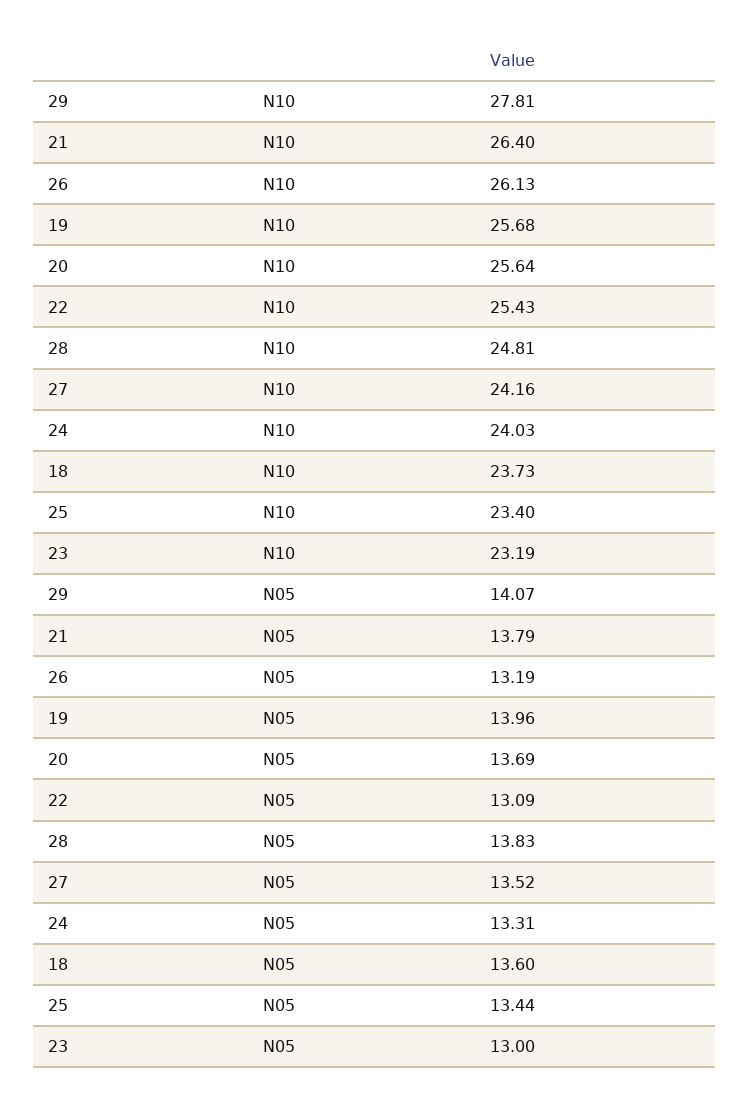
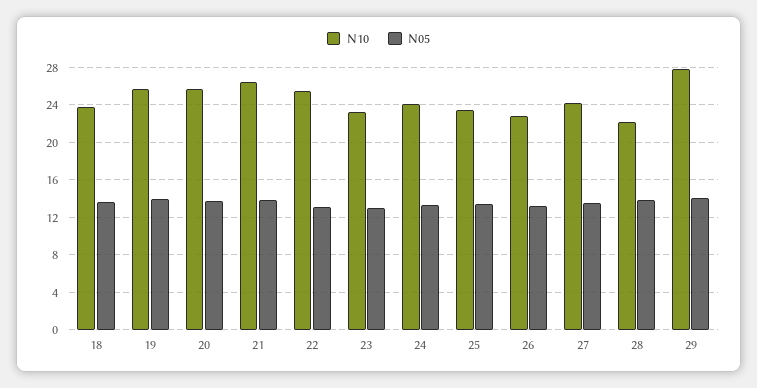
  {
    "N10": {
      "29": 27.81,
      "21": 26.4,
-     "26": 26.13,
+     "26": 23,
      "19": 25.68,
      "20": 25.64,
      "22": 25.43,
-     "28": 24.81,
+     "28": 22,
      "27": 24.16,
      "24": 24.03,
      "18": 23.73,
      "25": 23.4,
      "23": 23.19
    },
    "N05": {
      "29": 14.07,
      "21": 13.79,
      "26": 13.19,
      "19": 13.96,
      "20": 13.69,
      "22": 13.09,
      "28": 13.83,
      "27": 13.52,
      "24": 13.31,
      "18": 13.6,
      "25": 13.44,
      "23": 13
    }
  }

